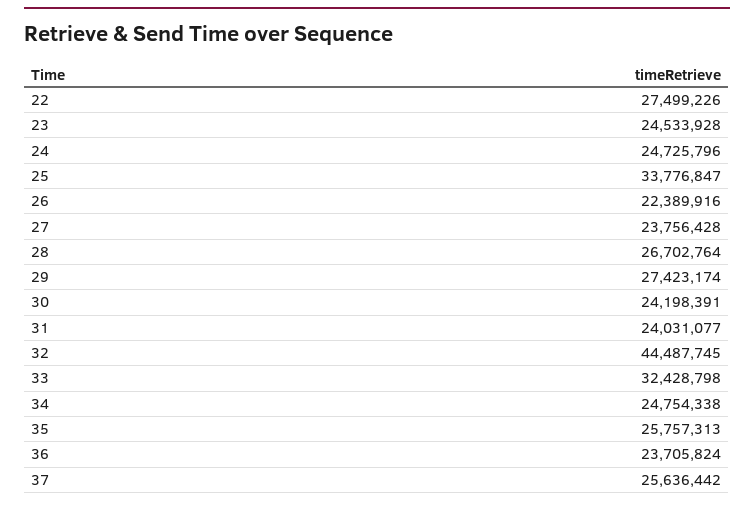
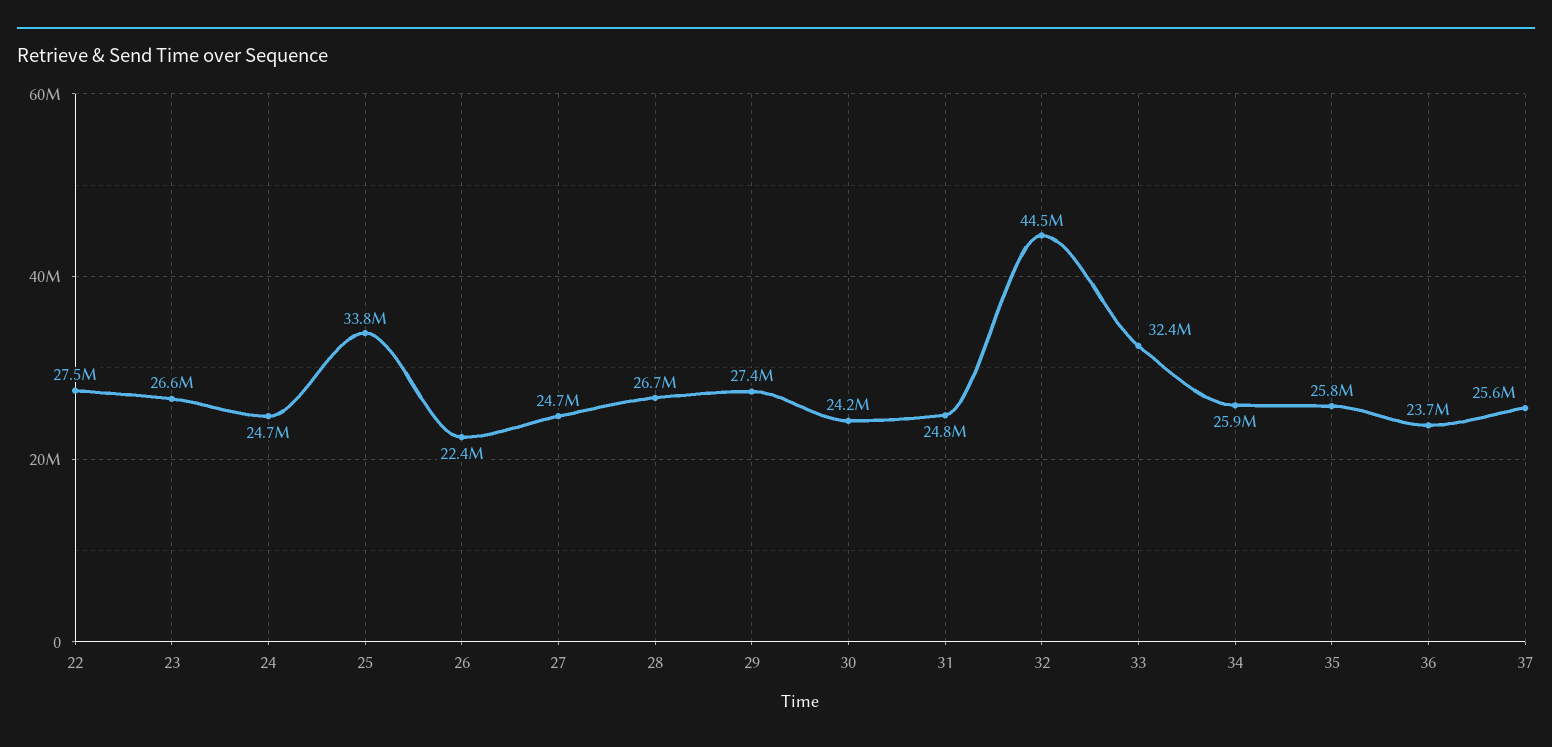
  {
    "22": 27499226,
-   "23": 24533928,
+   "23": 26600000,
    "24": 24725796,
    "25": 33776847,
    "26": 22389916,
-   "27": 23756428,
+   "27": 24700000,
    "28": 26702764,
    "29": 27423174,
    "30": 24198391,
-   "31": 24031077,
+   "31": 24800000,
    "32": 44487745,
    "33": 32428798,
-   "34": 24754338,
+   "34": 25900000,
    "35": 25757313,
    "36": 23705824,
    "37": 25636442
  }

